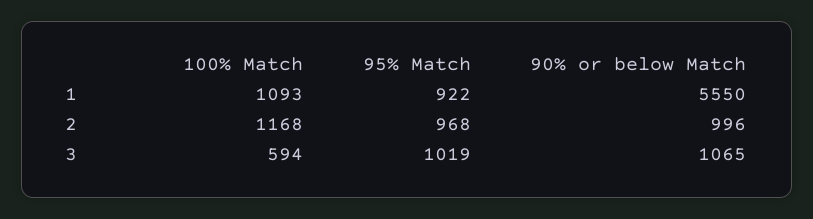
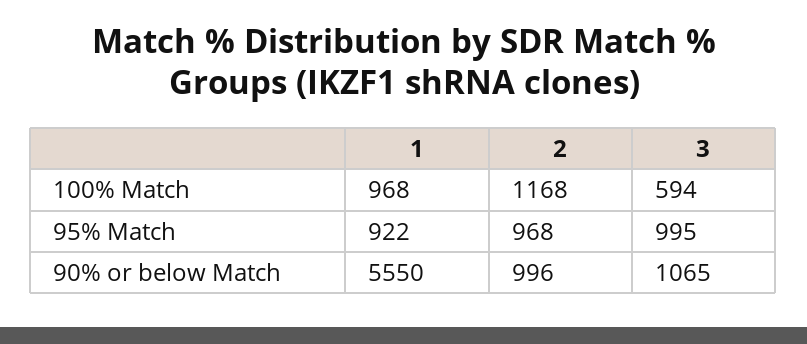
  {
    "100% Match": {
-     "1": 1093,
+     "1": 968,
      "2": 1168,
      "3": 594
    },
    "95% Match": {
      "1": 922,
      "2": 968,
-     "3": 1019
+     "3": 995
    },
    "90% or below Match": {
      "1": 5550,
      "2": 996,
      "3": 1065
    }
  }

